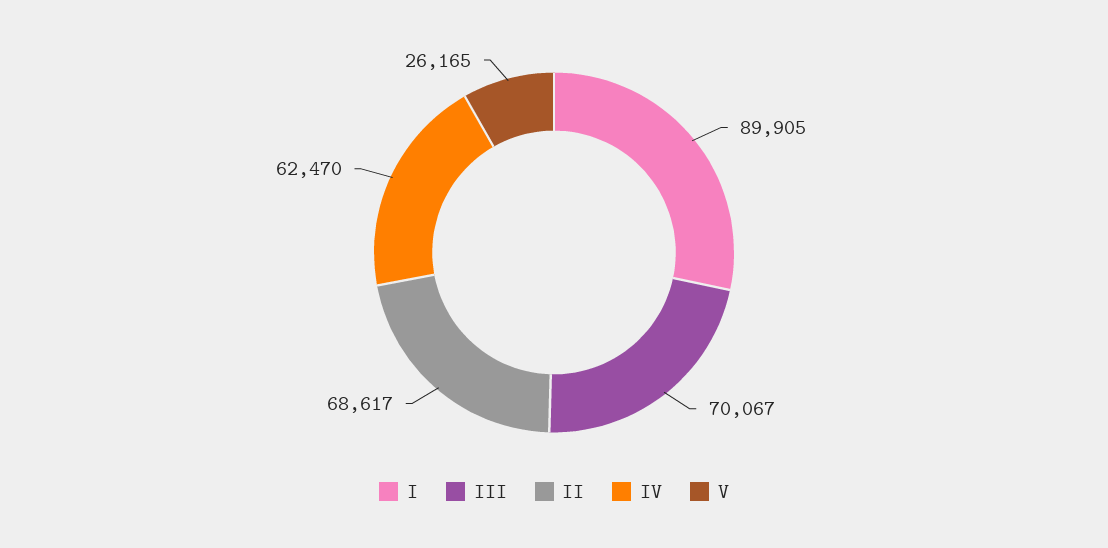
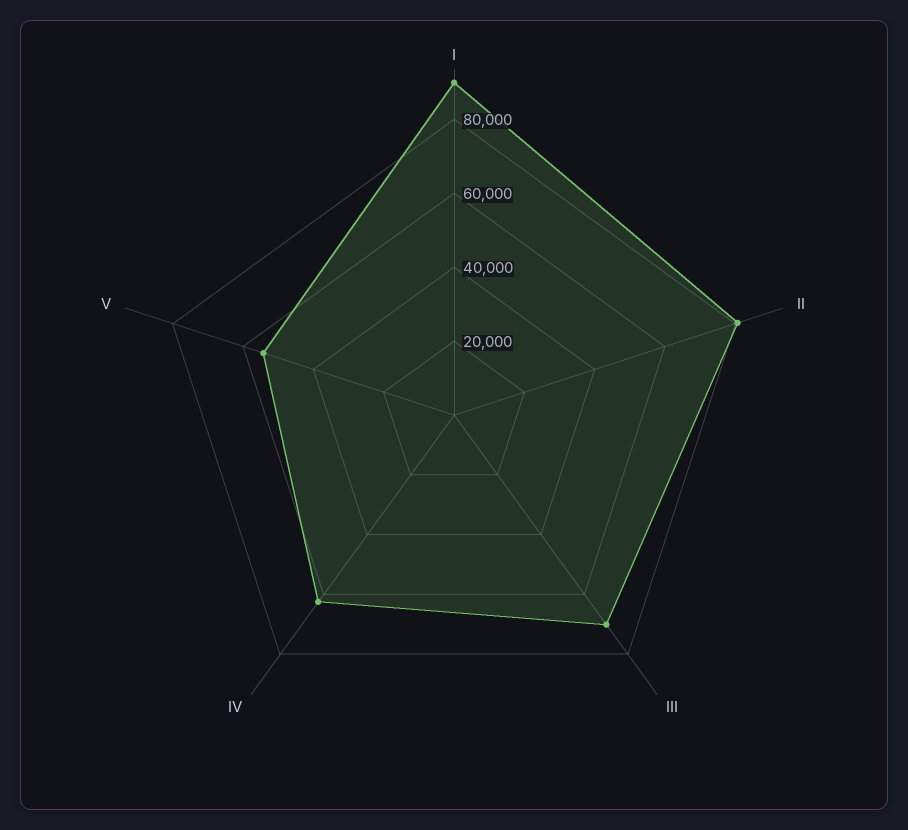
  {
    "I": 89905,
    "III": 70067,
-   "II": 68617,
+   "II": 80000,
    "IV": 62470,
-   "V": 26165
+   "V": 55000
  }

